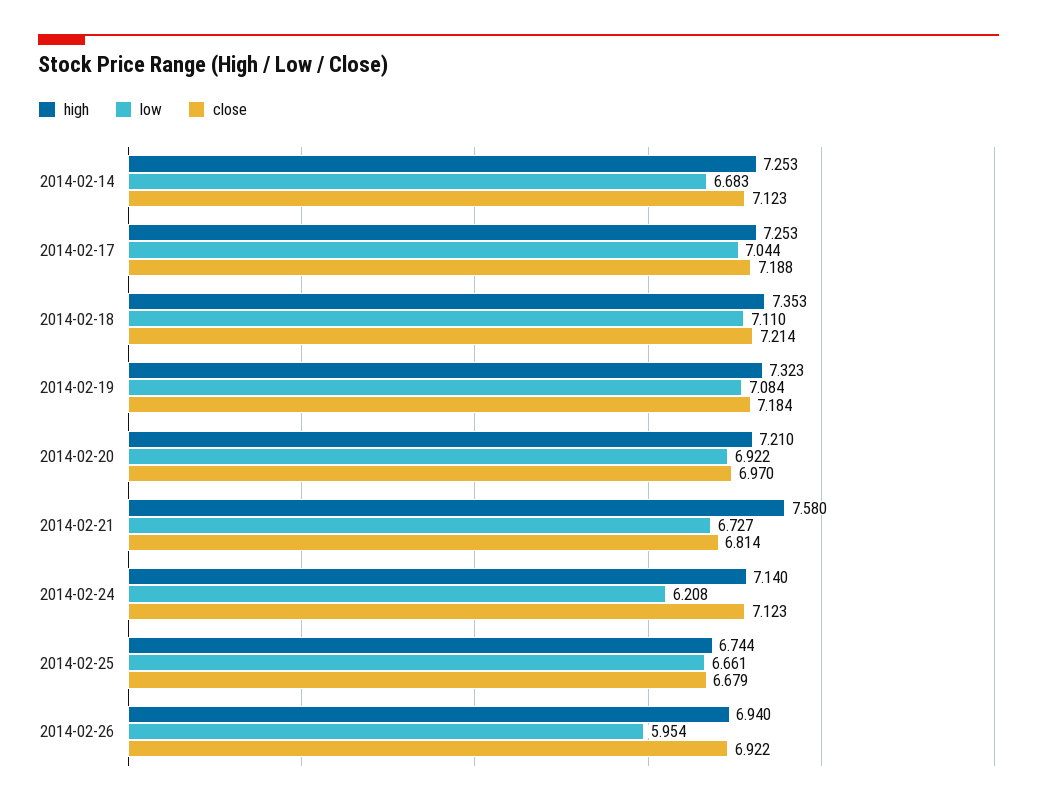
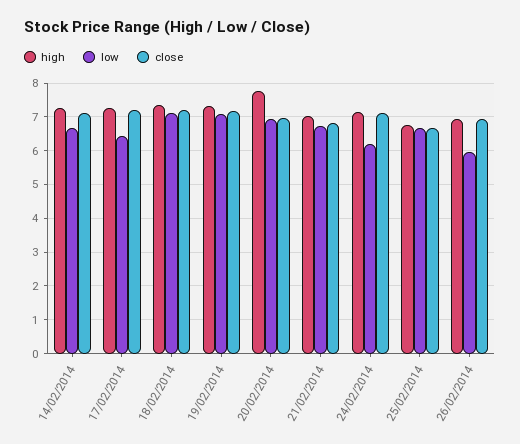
  {
    "high": {
      "2014-02-14": 7.253,
      "2014-02-17": 7.253,
      "2014-02-18": 7.353,
      "2014-02-19": 7.323,
-     "2014-02-20": 7.21,
+     "2014-02-20": 7.8,
-     "2014-02-21": 7.58,
+     "2014-02-21": 7,
      "2014-02-24": 7.14,
      "2014-02-25": 6.744,
      "2014-02-26": 6.94
    },
    "low": {
      "2014-02-14": 6.683,
-     "2014-02-17": 7.044,
+     "2014-02-17": 6.4,
      "2014-02-18": 7.11,
      "2014-02-19": 7.084,
      "2014-02-20": 6.922,
      "2014-02-21": 6.727,
      "2014-02-24": 6.208,
      "2014-02-25": 6.661,
      "2014-02-26": 5.954
    },
    "close": {
      "2014-02-14": 7.123,
      "2014-02-17": 7.188,
      "2014-02-18": 7.214,
      "2014-02-19": 7.184,
      "2014-02-20": 6.97,
      "2014-02-21": 6.814,
      "2014-02-24": 7.123,
      "2014-02-25": 6.679,
      "2014-02-26": 6.922
    }
  }

